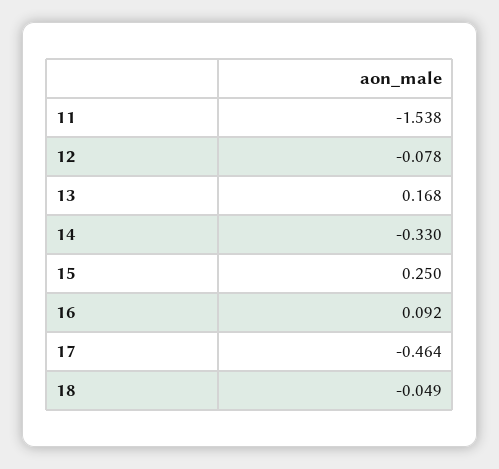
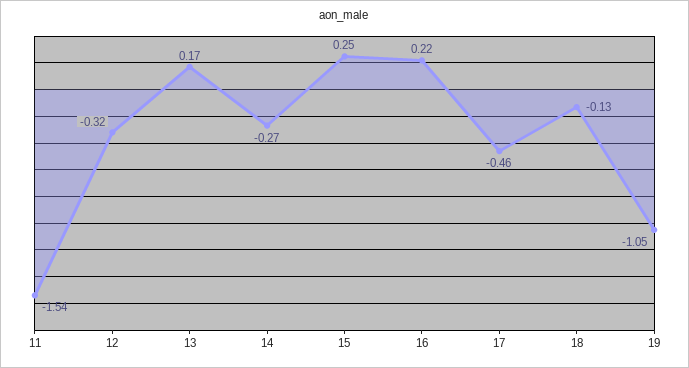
  {
    "11": -1.538,
-   "12": -0.078,
+   "12": -0.32,
    "13": 0.168,
-   "14": -0.33,
+   "14": -0.27,
    "15": 0.25,
-   "16": 0.092,
+   "16": 0.22,
    "17": -0.464,
-   "18": -0.049
+   "18": -0.13,
+   "19": -1.05
  }

